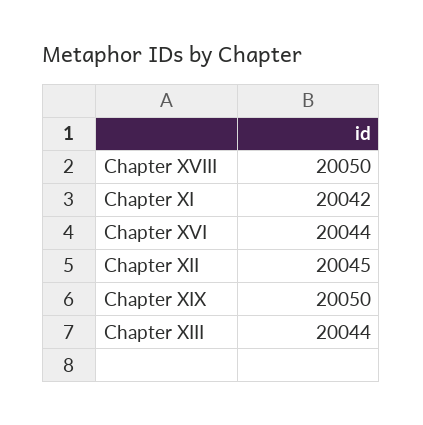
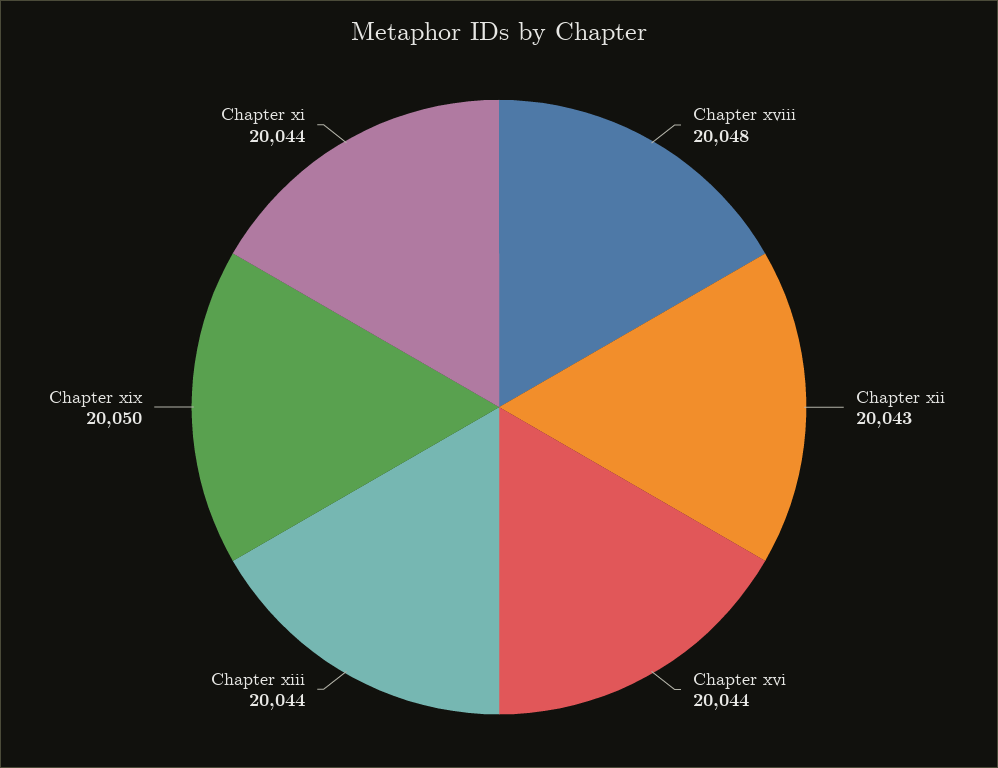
  {
-   "Chapter XVIII": 20050,
+   "Chapter XVIII": 20048,
-   "Chapter XI": 20042,
+   "Chapter XI": 20044,
    "Chapter XVI": 20044,
-   "Chapter XII": 20045,
+   "Chapter XII": 20043,
    "Chapter XIX": 20050,
    "Chapter XIII": 20044
  }

